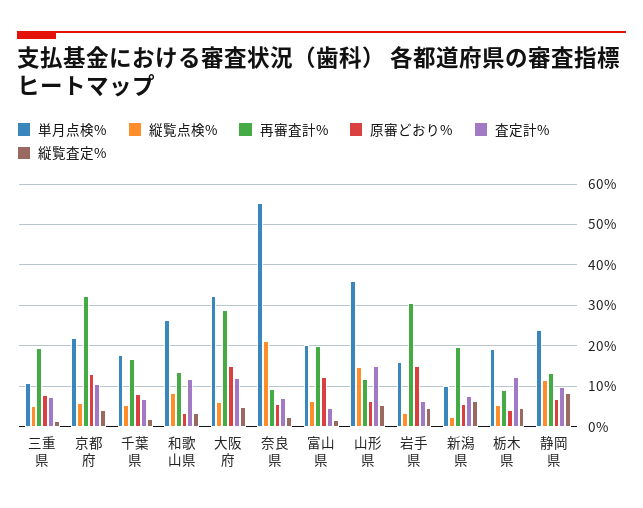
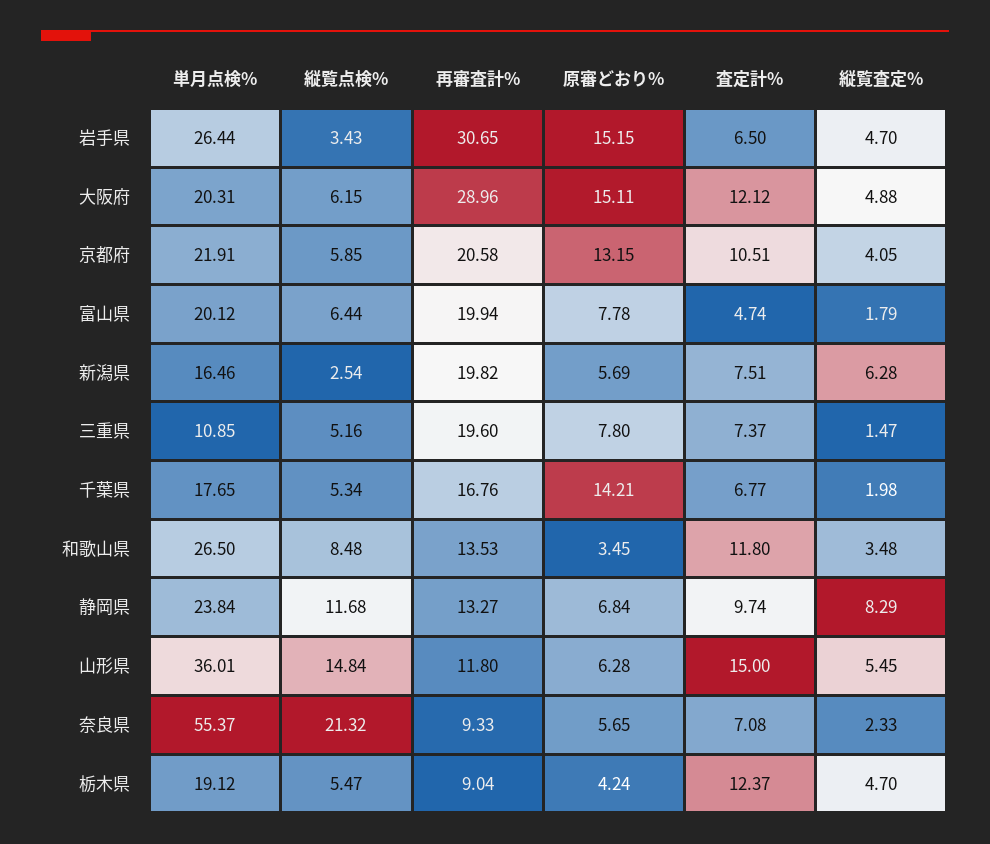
  {
    "単月点検%": {
      "三重県": 10.85,
      "京都府": 21.91,
      "千葉県": 17.65,
      "和歌山県": 26.5,
-     "大阪府": 32,
+     "大阪府": 20.31,
      "奈良県": 55.37,
      "富山県": 20.12,
      "山形県": 36.01,
-     "岩手県": 16,
+     "岩手県": 26.44,
-     "新潟県": 10,
+     "新潟県": 16.46,
      "栃木県": 19.12,
      "静岡県": 23.84
    },
    "縦覧点検%": {
      "三重県": 5.16,
      "京都府": 5.85,
      "千葉県": 5.34,
      "和歌山県": 8.48,
      "大阪府": 6.15,
      "奈良県": 21.32,
      "富山県": 6.44,
      "山形県": 14.84,
      "岩手県": 3.43,
      "新潟県": 2.54,
      "栃木県": 5.47,
      "静岡県": 11.68
    },
    "再審査計%": {
      "三重県": 19.6,
-     "京都府": 32,
+     "京都府": 20.58,
      "千葉県": 16.76,
      "和歌山県": 13.53,
      "大阪府": 28.96,
      "奈良県": 9.33,
      "富山県": 19.94,
      "山形県": 11.8,
      "岩手県": 30.65,
      "新潟県": 19.82,
      "栃木県": 9.04,
      "静岡県": 13.27
    },
    "原審どおり%": {
      "三重県": 7.8,
      "京都府": 13.15,
-     "千葉県": 8,
+     "千葉県": 14.21,
      "和歌山県": 3.45,
      "大阪府": 15.11,
      "奈良県": 5.65,
-     "富山県": 12,
+     "富山県": 7.78,
      "山形県": 6.28,
      "岩手県": 15.15,
      "新潟県": 5.69,
      "栃木県": 4.24,
      "静岡県": 6.84
    },
    "査定計%": {
      "三重県": 7.37,
      "京都府": 10.51,
      "千葉県": 6.77,
      "和歌山県": 11.8,
      "大阪府": 12.12,
      "奈良県": 7.08,
      "富山県": 4.74,
      "山形県": 15,
      "岩手県": 6.5,
      "新潟県": 7.51,
      "栃木県": 12.37,
      "静岡県": 9.74
    },
    "縦覧査定%": {
      "三重県": 1.47,
      "京都府": 4.05,
      "千葉県": 1.98,
      "和歌山県": 3.48,
      "大阪府": 4.88,
      "奈良県": 2.33,
      "富山県": 1.79,
      "山形県": 5.45,
      "岩手県": 4.7,
      "新潟県": 6.28,
      "栃木県": 4.7,
      "静岡県": 8.29
    }
  }

